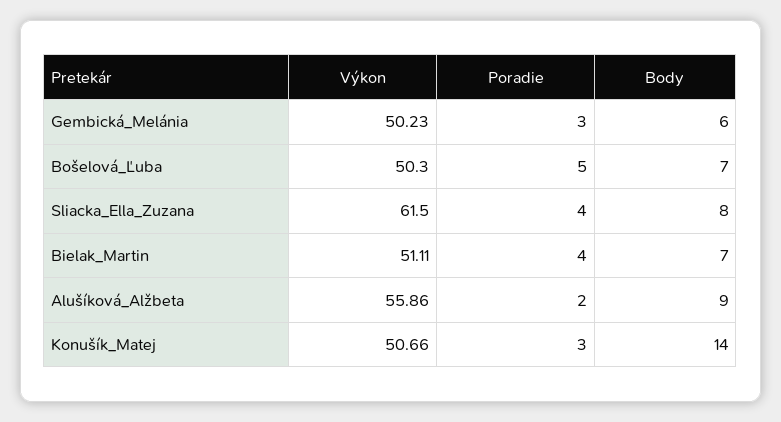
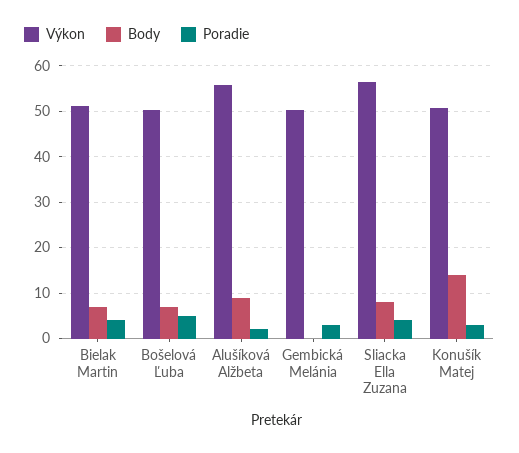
  {
    "Výkon": {
      "Gembická_Melánia": 50.23,
      "Bošelová_Ľuba": 50.3,
-     "Sliacka_Ella_Zuzana": 61.5,
+     "Sliacka_Ella_Zuzana": 56,
      "Bielak_Martin": 51.11,
      "Alušíková_Alžbeta": 55.86,
      "Konušík_Matej": 50.66
    },
    "Poradie": {
      "Gembická_Melánia": 3,
      "Bošelová_Ľuba": 5,
      "Sliacka_Ella_Zuzana": 4,
      "Bielak_Martin": 4,
      "Alušíková_Alžbeta": 2,
      "Konušík_Matej": 3
    },
    "Body": {
-     "Gembická_Melánia": 6,
+     "Gembická_Melánia": 0,
      "Bošelová_Ľuba": 7,
      "Sliacka_Ella_Zuzana": 8,
      "Bielak_Martin": 7,
      "Alušíková_Alžbeta": 9,
      "Konušík_Matej": 14
    }
  }

